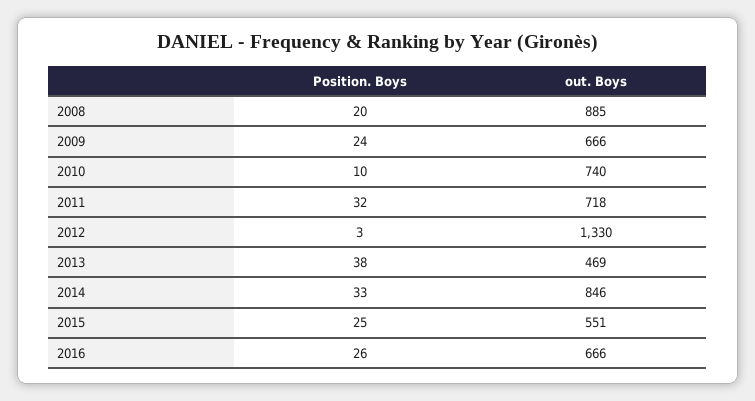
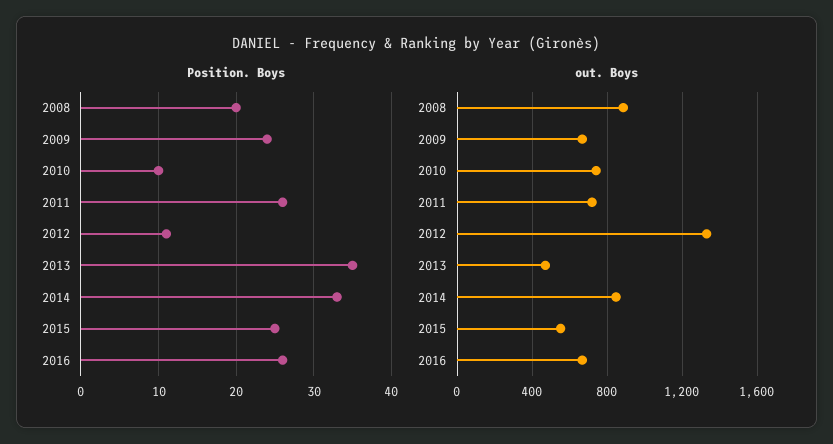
  {
    "Position. Boys": {
      "2008": 20,
      "2009": 24,
      "2010": 10,
-     "2011": 32,
+     "2011": 26,
-     "2012": 3,
+     "2012": 11,
-     "2013": 38,
+     "2013": 35,
      "2014": 33,
      "2015": 25,
      "2016": 26
    },
    "out. Boys": {
      "2008": 885,
      "2009": 666,
      "2010": 740,
      "2011": 718,
      "2012": 1330,
      "2013": 469,
      "2014": 846,
      "2015": 551,
      "2016": 666
    }
  }

